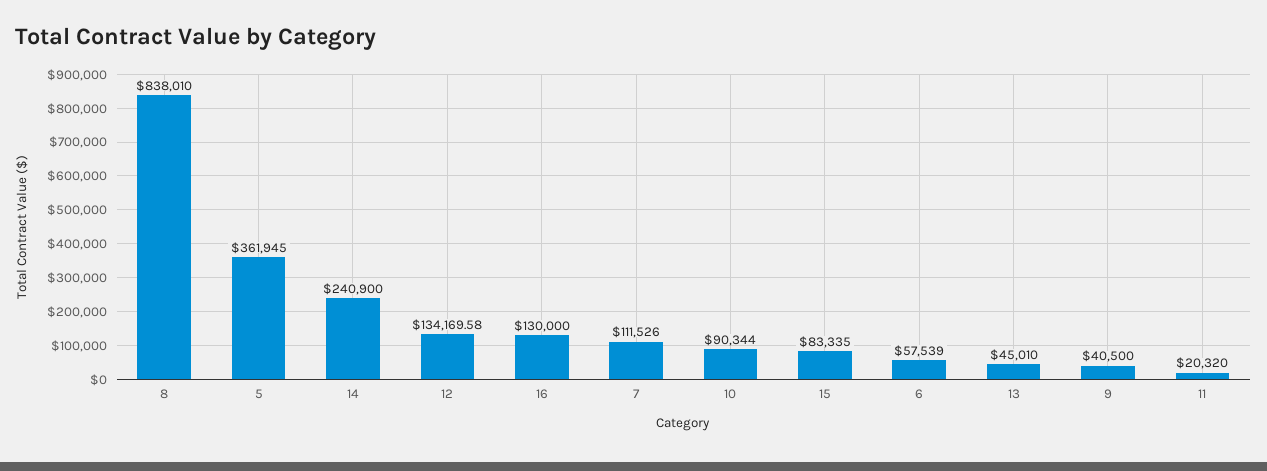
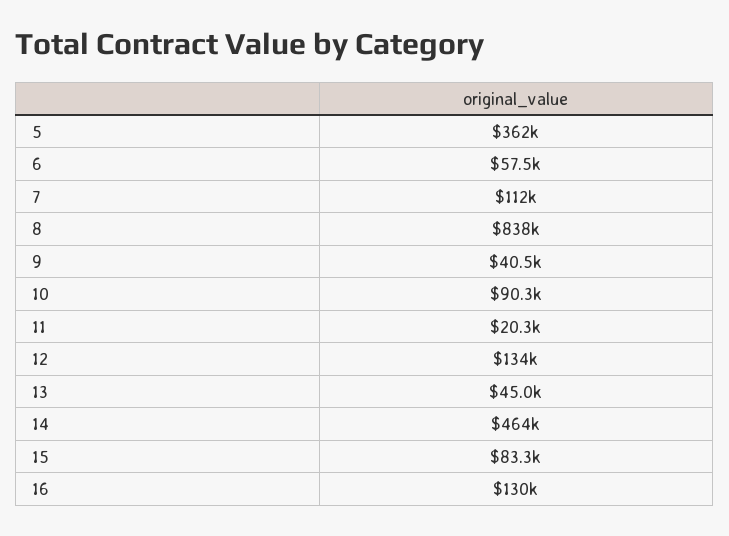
  {
    "8": 838010,
    "5": 361945,
-   "14": 240900,
+   "14": 464000,
    "12": 134169.58,
    "16": 130000,
    "7": 111526,
    "10": 90344,
    "15": 83335,
    "6": 57539,
    "13": 45010,
    "9": 40500,
    "11": 20320
  }

